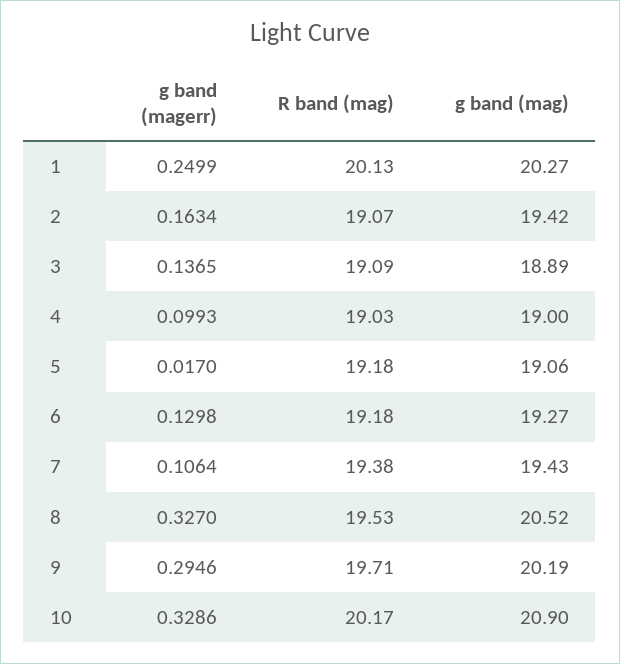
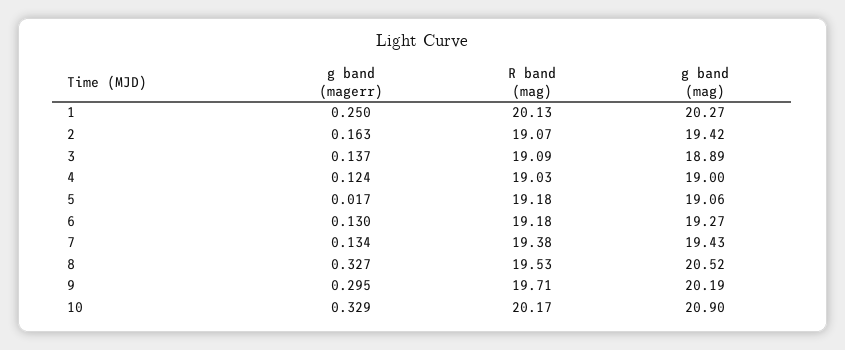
  {
    "g band (magerr)": {
      "1": 0.2499,
      "2": 0.1634,
      "3": 0.1365,
-     "4": 0.0993,
+     "4": 0.124,
      "5": 0.017,
      "6": 0.1298,
-     "7": 0.1064,
+     "7": 0.134,
      "8": 0.327,
      "9": 0.2946,
      "10": 0.3286
    },
    "R band (mag)": {
      "1": 20.13,
      "2": 19.07,
      "3": 19.09,
      "4": 19.03,
      "5": 19.18,
      "6": 19.18,
      "7": 19.38,
      "8": 19.53,
      "9": 19.71,
      "10": 20.17
    },
    "g band (mag)": {
      "1": 20.27,
      "2": 19.42,
      "3": 18.89,
      "4": 19,
      "5": 19.06,
      "6": 19.27,
      "7": 19.43,
      "8": 20.52,
      "9": 20.19,
      "10": 20.9
    }
  }

